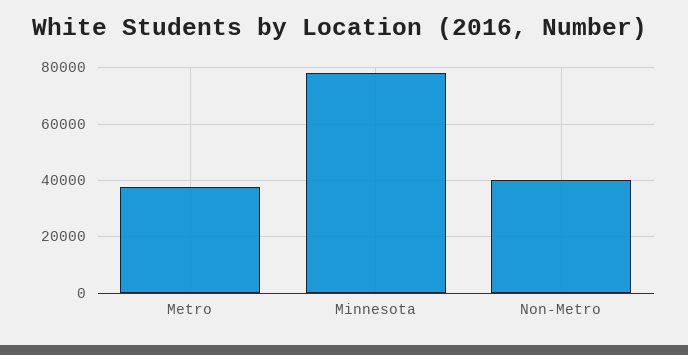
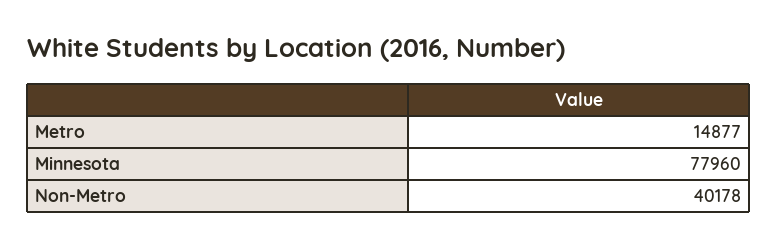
  {
-   "Metro": 37500,
+   "Metro": 14877,
    "Minnesota": 77960,
    "Non-Metro": 40178
  }

